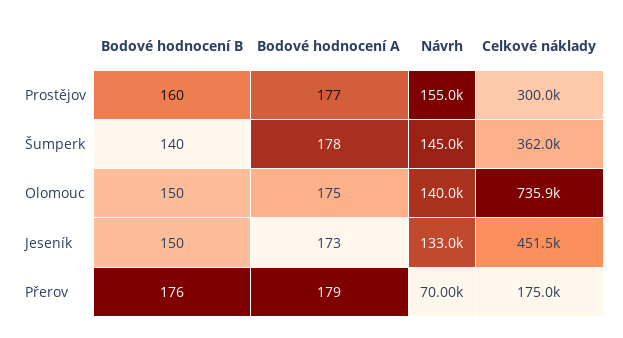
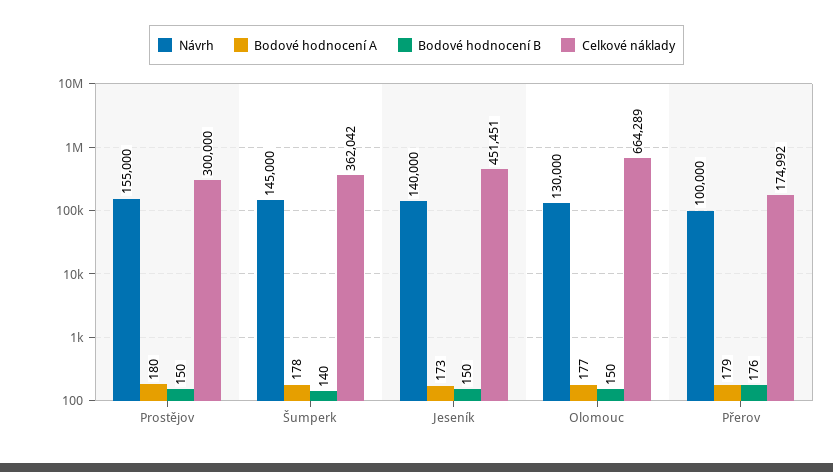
  {
    "Bodové hodnocení B": {
-     "Prostějov": 160,
+     "Prostějov": 150,
      "Šumperk": 140,
      "Olomouc": 150,
      "Jeseník": 150,
      "Přerov": 176
    },
    "Bodové hodnocení A": {
-     "Prostějov": 177,
+     "Prostějov": 180,
      "Šumperk": 178,
-     "Olomouc": 175,
+     "Olomouc": 177,
      "Jeseník": 173,
      "Přerov": 179
    },
    "Návrh": {
      "Prostějov": 155000,
      "Šumperk": 145000,
-     "Olomouc": 140000,
+     "Olomouc": 130000,
-     "Jeseník": 133000,
+     "Jeseník": 140000,
-     "Přerov": 70000
+     "Přerov": 100000
    },
    "Celkové náklady": {
      "Prostějov": 300000,
      "Šumperk": 362042,
-     "Olomouc": 735900,
+     "Olomouc": 664289,
      "Jeseník": 451451,
      "Přerov": 174992
    }
  }

